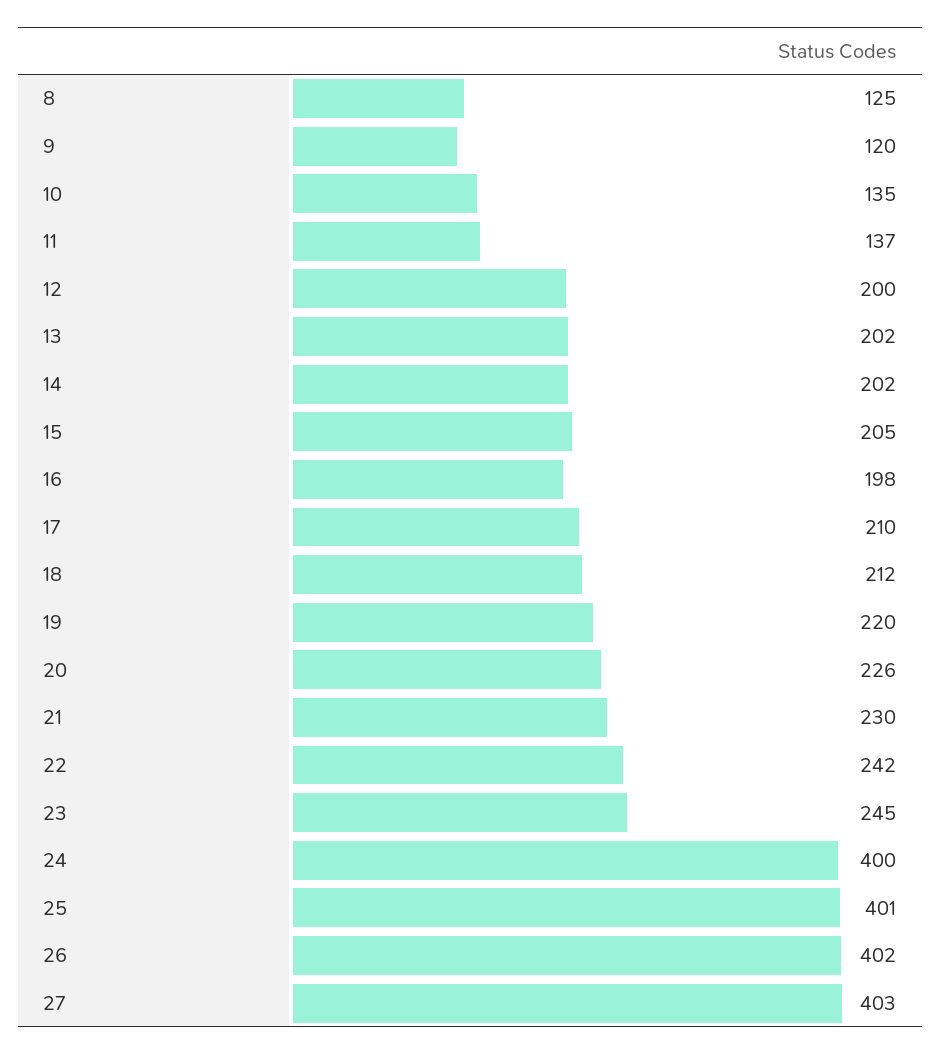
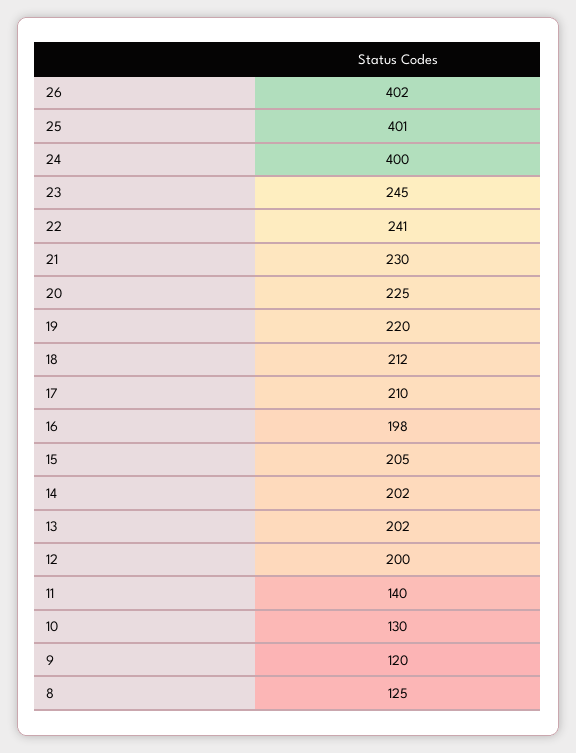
  {
    "8": 125,
    "9": 120,
-   "10": 135,
+   "10": 130,
-   "11": 137,
+   "11": 140,
    "12": 200,
    "13": 202,
    "14": 202,
    "15": 205,
    "16": 198,
    "17": 210,
    "18": 212,
    "19": 220,
-   "20": 226,
+   "20": 225,
    "21": 230,
-   "22": 242,
+   "22": 241,
    "23": 245,
    "24": 400,
    "25": 401,
-   "26": 402,
+   "26": 402
-   "27": 403
  }

